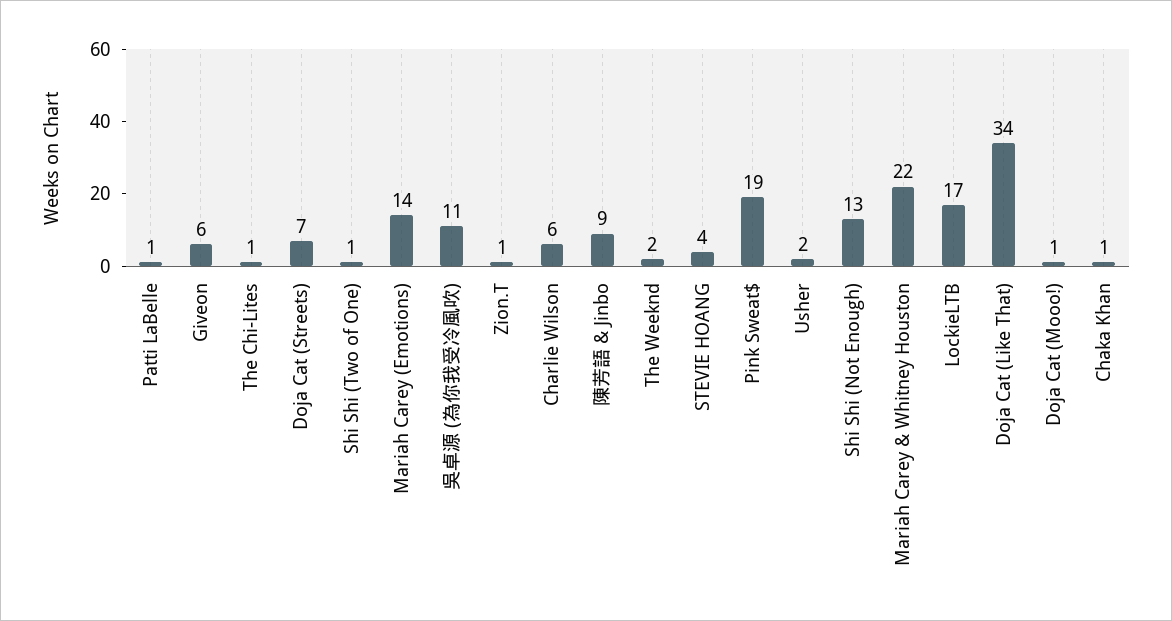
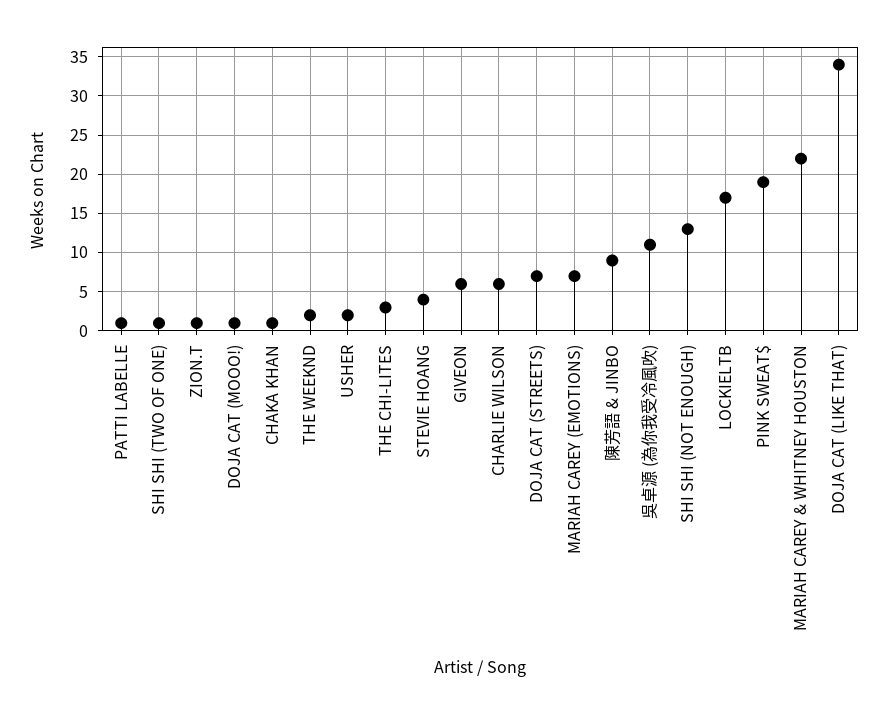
  {
    "Patti LaBelle": 1,
    "Giveon": 6,
-   "The Chi-Lites": 1,
+   "The Chi-Lites": 3,
    "Doja Cat (Streets)": 7,
    "Shi Shi (Two of One)": 1,
-   "Mariah Carey (Emotions)": 14,
+   "Mariah Carey (Emotions)": 7,
    "吳卓源 (為你我受冷風吹)": 11,
    "Zion.T": 1,
    "Charlie Wilson": 6,
    "陳芳語 & Jinbo": 9,
    "The Weeknd": 2,
    "STEVIE HOANG": 4,
    "Pink Sweat$": 19,
    "Usher": 2,
    "Shi Shi (Not Enough)": 13,
    "Mariah Carey & Whitney Houston": 22,
    "LockieLTB": 17,
    "Doja Cat (Like That)": 34,
    "Doja Cat (Mooo!)": 1,
    "Chaka Khan": 1
  }

